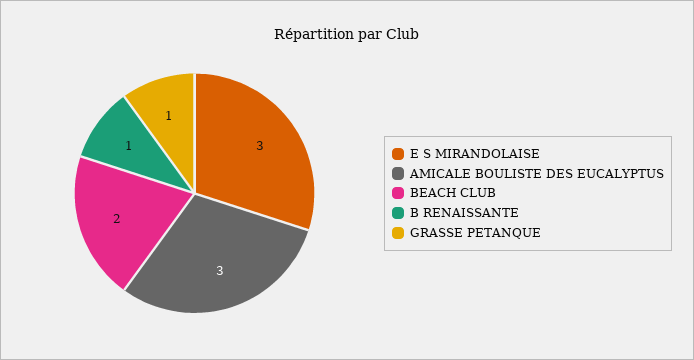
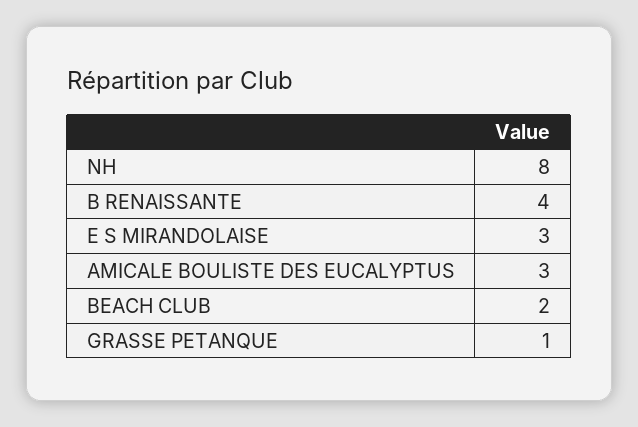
  {
    "E S MIRANDOLAISE": 3,
    "AMICALE BOULISTE DES EUCALYPTUS": 3,
    "BEACH CLUB": 2,
-   "B RENAISSANTE": 1,
+   "B RENAISSANTE": 4,
-   "GRASSE PETANQUE": 1
+   "GRASSE PETANQUE": 1,
+   "NH": 8
  }

